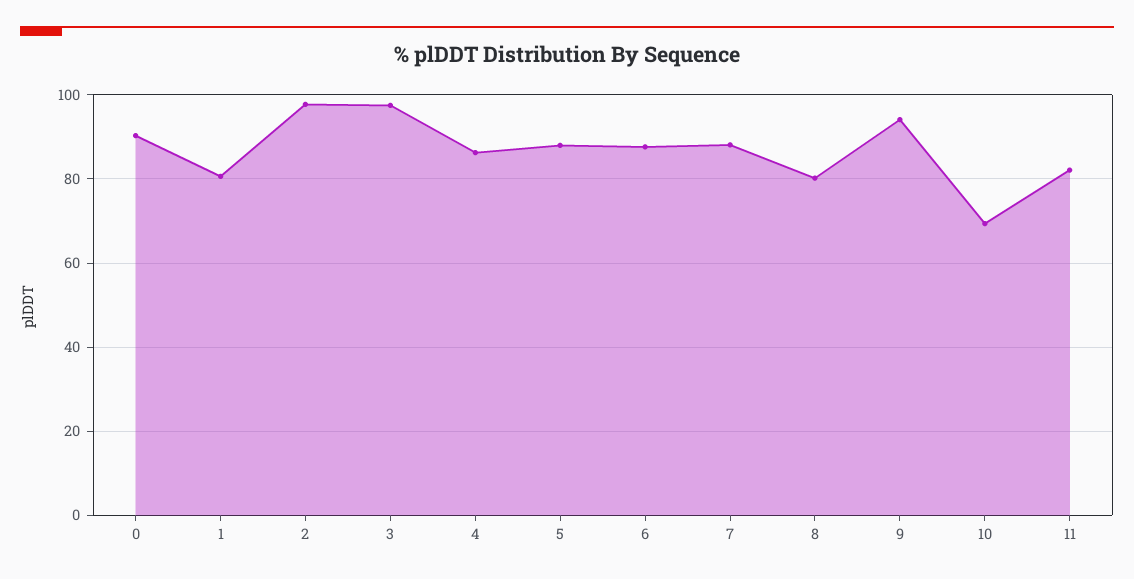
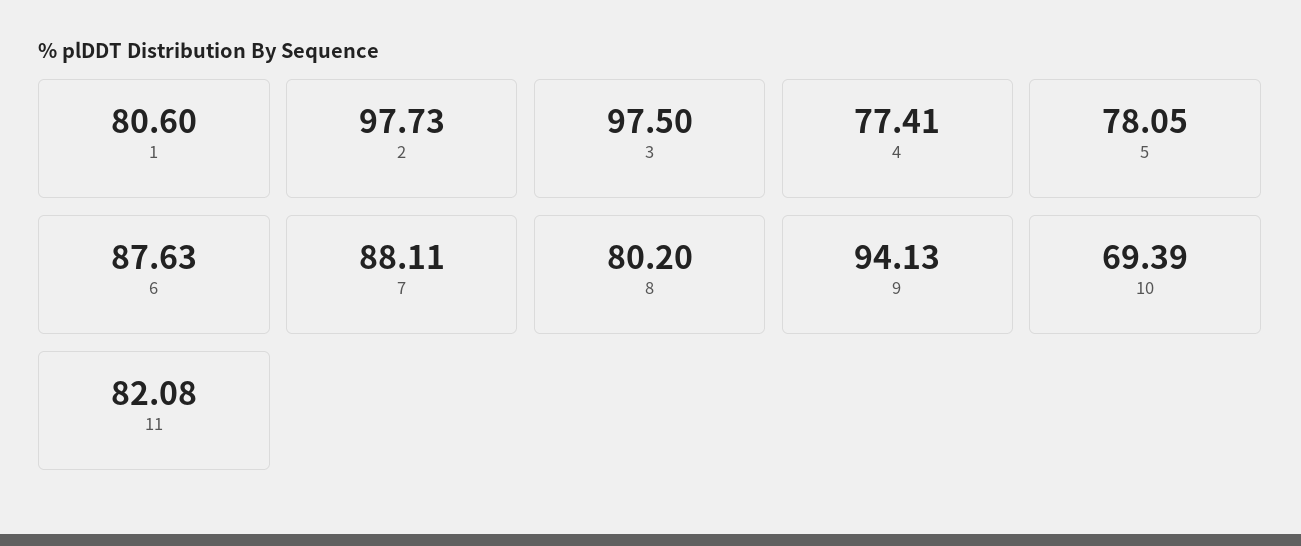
  {
-   "0": 90,
    "1": 80.6,
    "2": 97.73,
    "3": 97.5,
-   "4": 86,
+   "4": 77.41,
-   "5": 88,
+   "5": 78.05,
    "6": 87.63,
    "7": 88.11,
    "8": 80.2,
    "9": 94.13,
    "10": 69.39,
    "11": 82.08
  }

